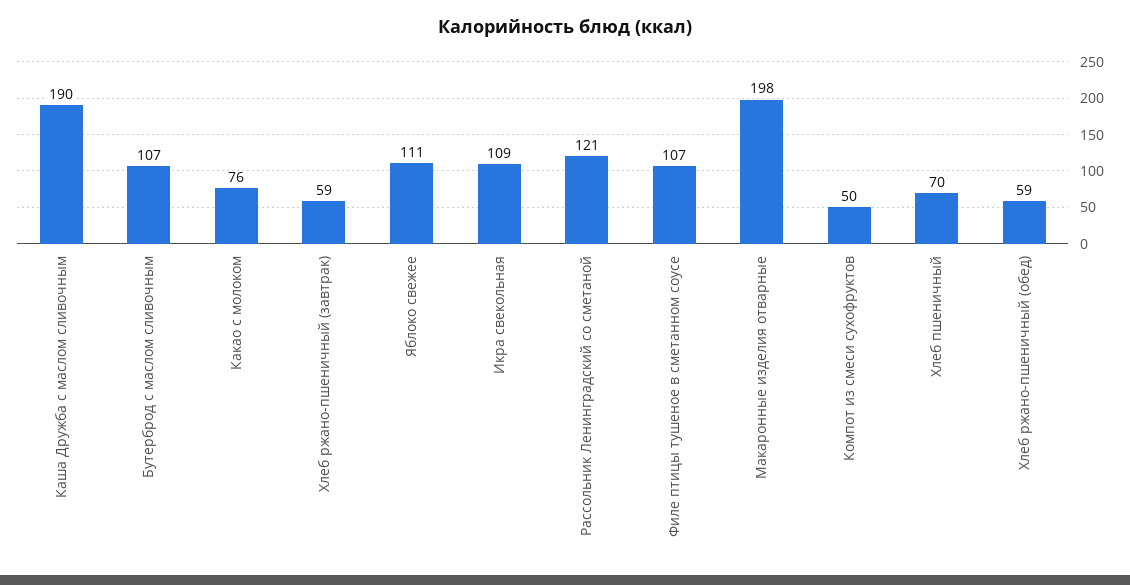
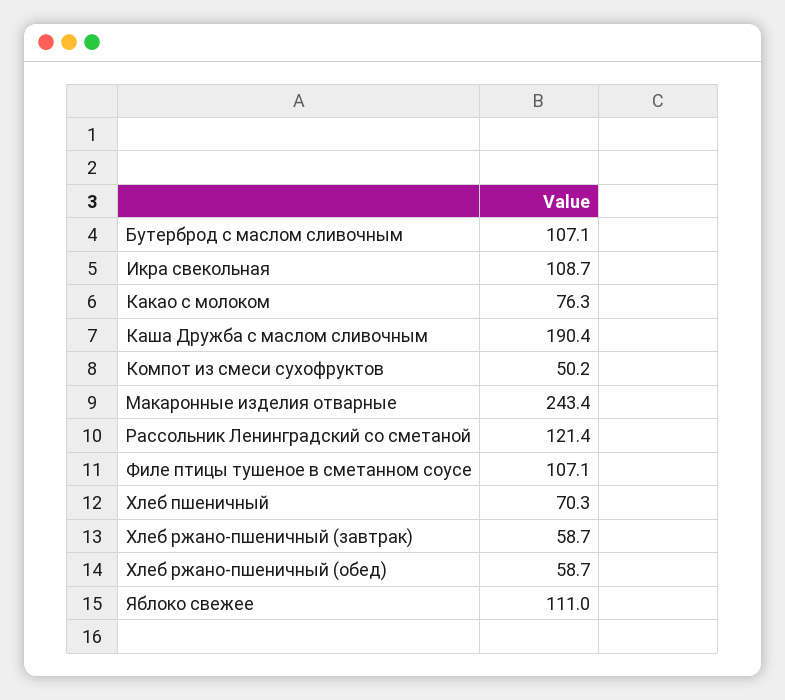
  {
    "Каша Дружба с маслом сливочным": 190.4,
    "Бутерброд с маслом сливочным": 107.1,
    "Какао с молоком": 76.3,
    "Хлеб ржано-пшеничный (завтрак)": 58.7,
    "Яблоко свежее": 111,
    "Икра свекольная": 108.7,
    "Рассольник Ленинградский со сметаной": 121.4,
    "Филе птицы тушеное в сметанном соусе": 107.1,
-   "Макаронные изделия отварные": 198,
+   "Макаронные изделия отварные": 243.4,
    "Компот из смеси сухофруктов": 50.2,
    "Хлеб пшеничный": 70.3,
    "Хлеб ржано-пшеничный (обед)": 58.7
  }

